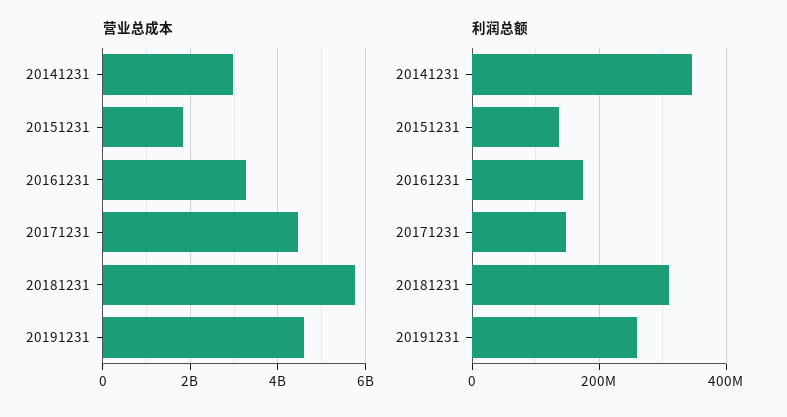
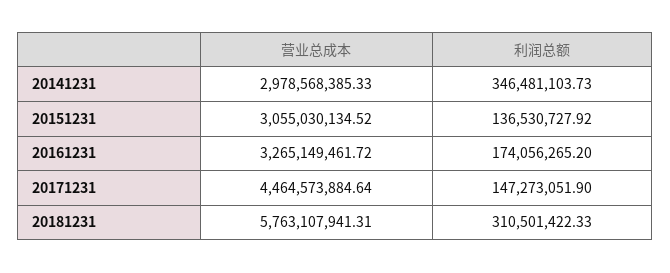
  {
    "营业总成本": {
      "20141231": 2978568385.33,
-     "20151231": 1800000000,
+     "20151231": 3055030134.52,
      "20161231": 3265149461.72,
      "20171231": 4464573884.64,
-     "20181231": 5763107941.31,
+     "20181231": 5763107941.31
-     "20191231": 4600000000
    },
    "利润总额": {
      "20141231": 346481103.73,
      "20151231": 136530727.92,
      "20161231": 174056265.2,
      "20171231": 147273051.9,
-     "20181231": 310501422.33,
+     "20181231": 310501422.33
-     "20191231": 260000000
    }
  }

